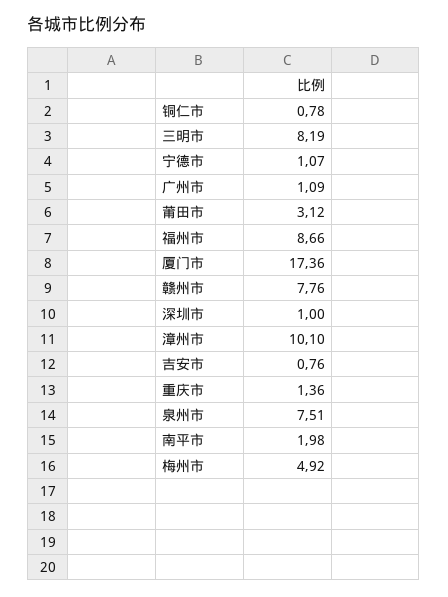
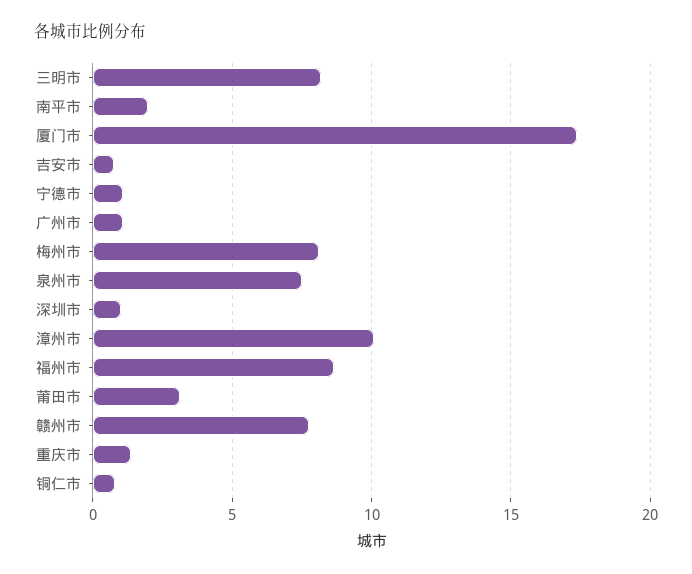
  {
    "铜仁市": 0.78,
    "三明市": 8.19,
    "宁德市": 1.07,
    "广州市": 1.09,
    "莆田市": 3.12,
    "福州市": 8.66,
    "厦门市": 17.36,
    "赣州市": 7.76,
    "深圳市": 1,
    "漳州市": 10.1,
    "吉安市": 0.76,
    "重庆市": 1.36,
    "泉州市": 7.51,
    "南平市": 1.98,
-   "梅州市": 4.92
+   "梅州市": 8
  }

